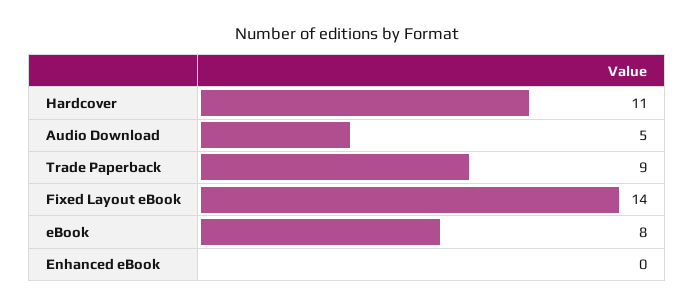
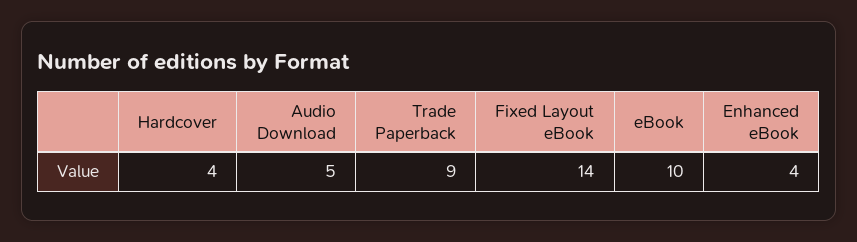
  {
-   "Hardcover": 11,
+   "Hardcover": 4,
    "Audio Download": 5,
    "Trade Paperback": 9,
    "Fixed Layout eBook": 14,
-   "eBook": 8,
+   "eBook": 10,
-   "Enhanced eBook": 0
+   "Enhanced eBook": 4
  }

